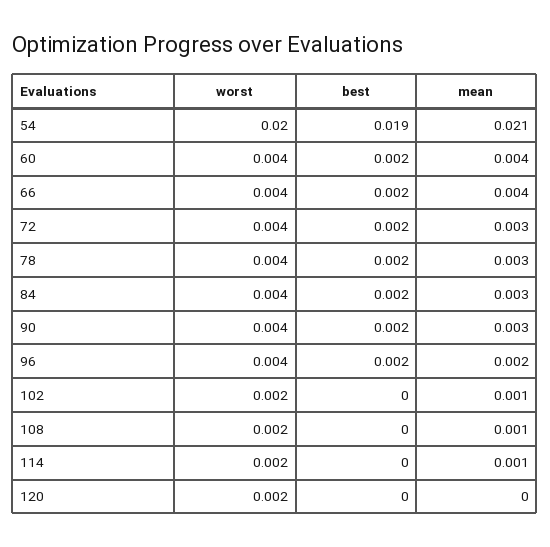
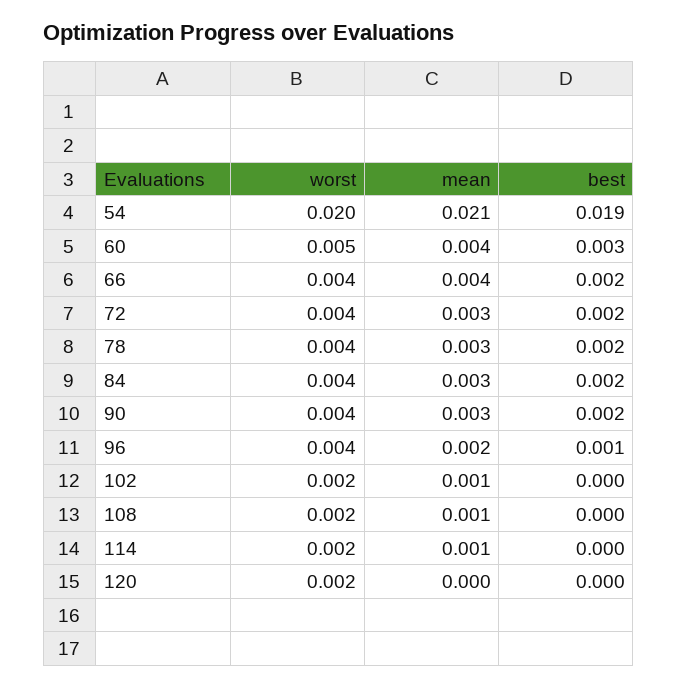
  {
    "worst": {
      "54": 0.02,
-     "60": 0.004,
+     "60": 0.005,
      "66": 0.004,
      "72": 0.004,
      "78": 0.004,
      "84": 0.004,
      "90": 0.004,
      "96": 0.004,
      "102": 0.002,
      "108": 0.002,
      "114": 0.002,
      "120": 0.002
    },
    "best": {
      "54": 0.019,
-     "60": 0.002,
+     "60": 0.003,
      "66": 0.002,
      "72": 0.002,
      "78": 0.002,
      "84": 0.002,
      "90": 0.002,
-     "96": 0.002,
+     "96": 0.001,
      "102": 0,
      "108": 0,
      "114": 0,
      "120": 0
    },
    "mean": {
      "54": 0.021,
      "60": 0.004,
      "66": 0.004,
      "72": 0.003,
      "78": 0.003,
      "84": 0.003,
      "90": 0.003,
      "96": 0.002,
      "102": 0.001,
      "108": 0.001,
      "114": 0.001,
      "120": 0
    }
  }

